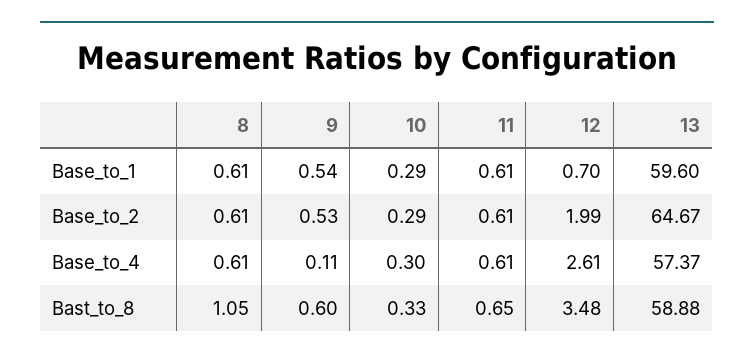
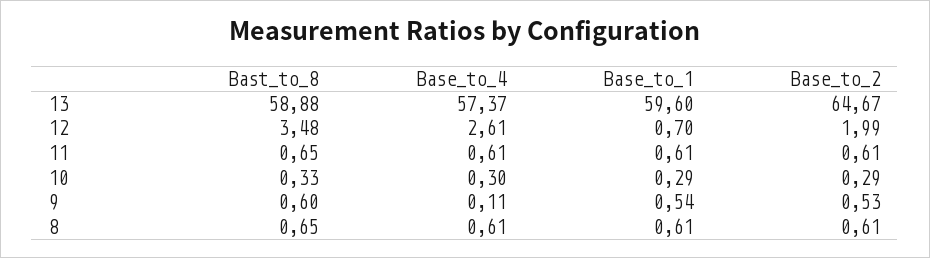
  {
    "8": {
      "Base_to_1": 0.61,
      "Base_to_2": 0.61,
      "Base_to_4": 0.61,
-     "Bast_to_8": 1.05
+     "Bast_to_8": 0.65
    },
    "9": {
      "Base_to_1": 0.54,
      "Base_to_2": 0.53,
      "Base_to_4": 0.11,
      "Bast_to_8": 0.6
    },
    "10": {
      "Base_to_1": 0.29,
      "Base_to_2": 0.29,
      "Base_to_4": 0.3,
      "Bast_to_8": 0.33
    },
    "11": {
      "Base_to_1": 0.61,
      "Base_to_2": 0.61,
      "Base_to_4": 0.61,
      "Bast_to_8": 0.65
    },
    "12": {
      "Base_to_1": 0.7,
      "Base_to_2": 1.99,
      "Base_to_4": 2.61,
      "Bast_to_8": 3.48
    },
    "13": {
      "Base_to_1": 59.6,
      "Base_to_2": 64.67,
      "Base_to_4": 57.37,
      "Bast_to_8": 58.88
    }
  }

